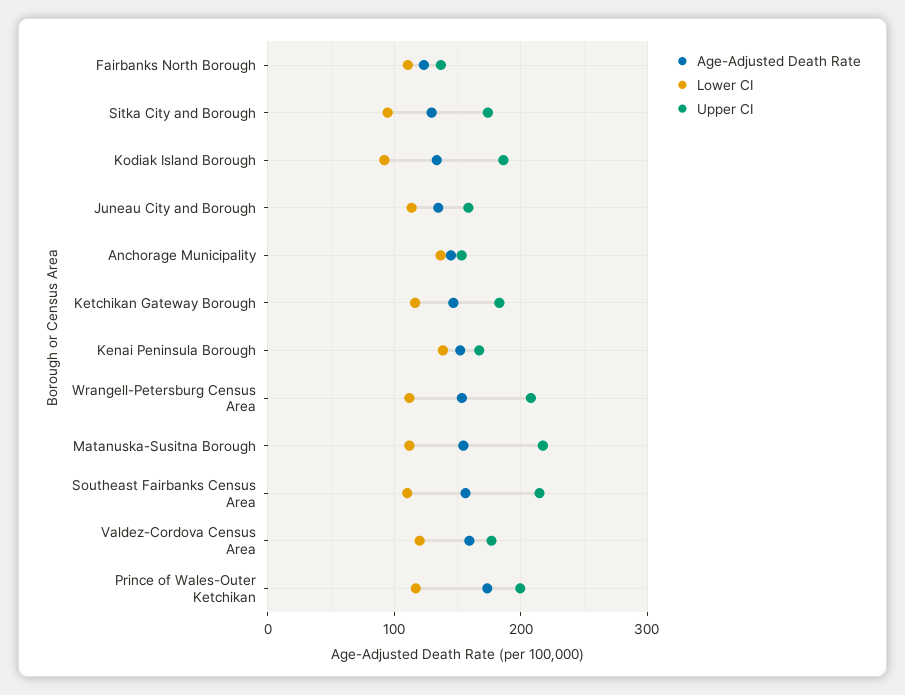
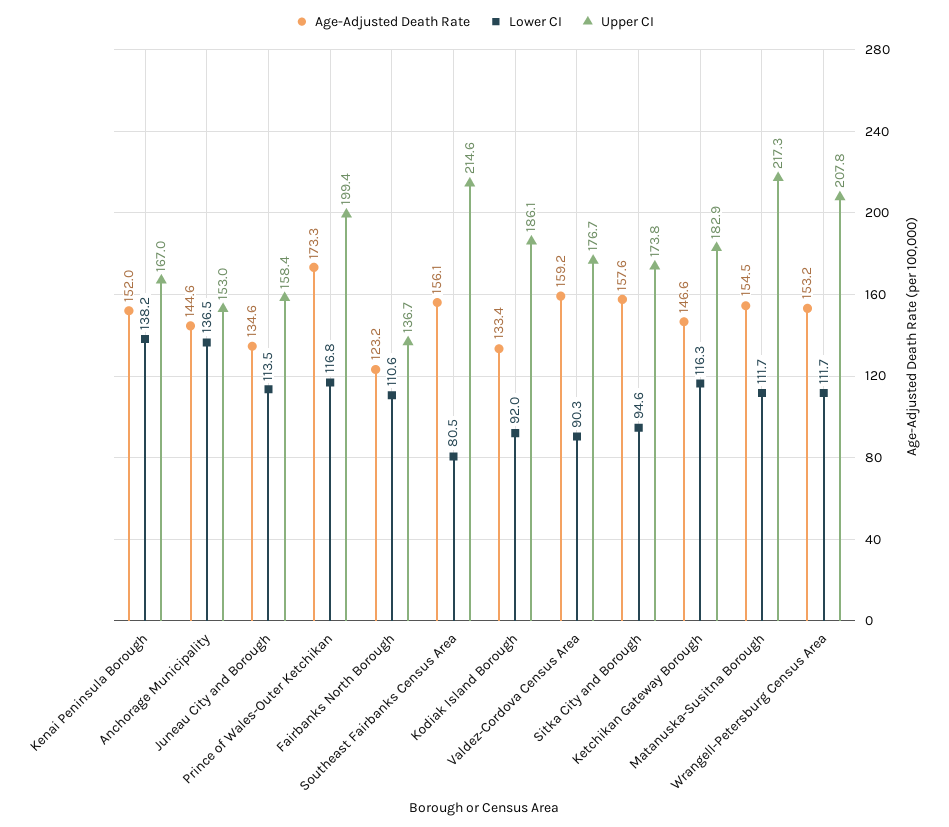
  {
    "Age-Adjusted Death Rate": {
      "Fairbanks North Borough": 123.2,
-     "Sitka City and Borough": 130,
+     "Sitka City and Borough": 157.6,
      "Kodiak Island Borough": 133.4,
      "Juneau City and Borough": 134.6,
      "Anchorage Municipality": 144.6,
      "Ketchikan Gateway Borough": 146.6,
      "Kenai Peninsula Borough": 152,
      "Wrangell-Petersburg Census Area": 153.2,
      "Matanuska-Susitna Borough": 154.5,
      "Southeast Fairbanks Census Area": 156.1,
      "Valdez-Cordova Census Area": 159.2,
      "Prince of Wales-Outer Ketchikan": 173.3
    },
    "Lower CI": {
      "Fairbanks North Borough": 110.6,
      "Sitka City and Borough": 94.6,
      "Kodiak Island Borough": 92,
      "Juneau City and Borough": 113.5,
      "Anchorage Municipality": 136.5,
      "Ketchikan Gateway Borough": 116.3,
      "Kenai Peninsula Borough": 138.2,
      "Wrangell-Petersburg Census Area": 111.7,
      "Matanuska-Susitna Borough": 111.7,
-     "Southeast Fairbanks Census Area": 110,
+     "Southeast Fairbanks Census Area": 80.5,
-     "Valdez-Cordova Census Area": 120,
+     "Valdez-Cordova Census Area": 90.3,
      "Prince of Wales-Outer Ketchikan": 116.8
    },
    "Upper CI": {
      "Fairbanks North Borough": 136.7,
      "Sitka City and Borough": 173.8,
      "Kodiak Island Borough": 186.1,
      "Juneau City and Borough": 158.4,
      "Anchorage Municipality": 153,
      "Ketchikan Gateway Borough": 182.9,
      "Kenai Peninsula Borough": 167,
      "Wrangell-Petersburg Census Area": 207.8,
      "Matanuska-Susitna Borough": 217.3,
      "Southeast Fairbanks Census Area": 214.6,
      "Valdez-Cordova Census Area": 176.7,
      "Prince of Wales-Outer Ketchikan": 199.4
    }
  }

